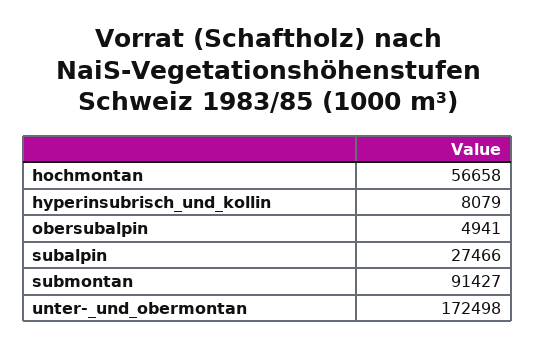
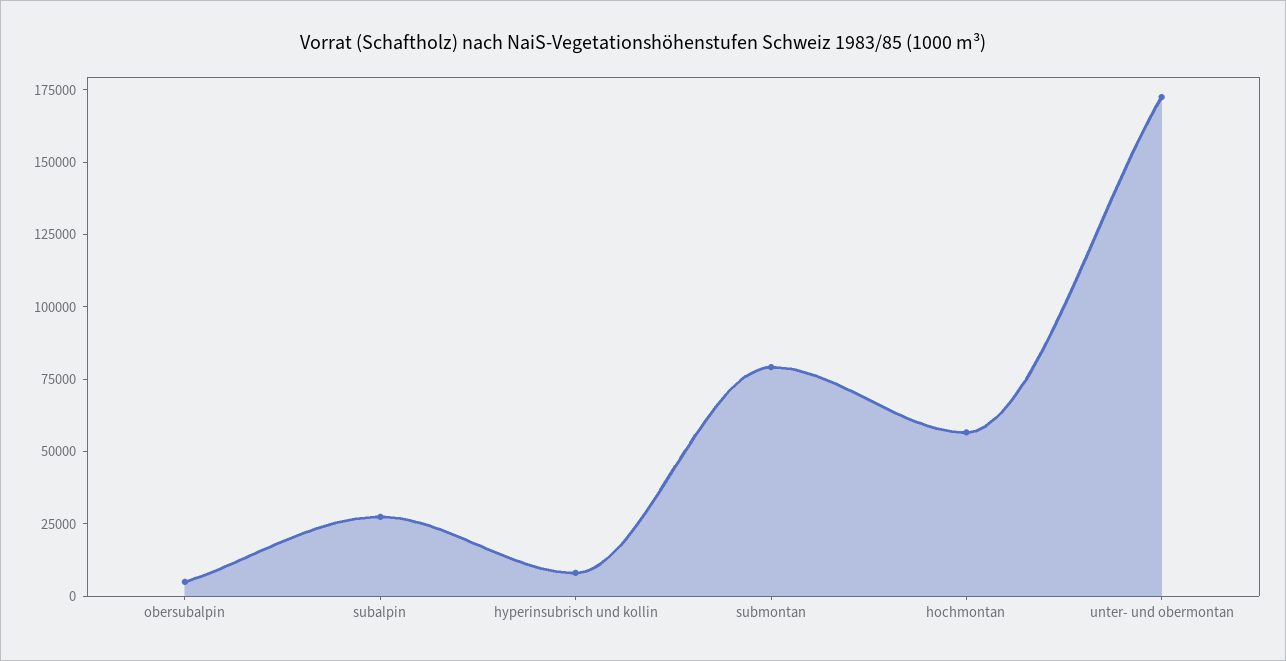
  {
    "hochmontan": 56658,
    "hyperinsubrisch_und_kollin": 8079,
    "obersubalpin": 4941,
    "subalpin": 27466,
-   "submontan": 91427,
+   "submontan": 80000,
    "unter-_und_obermontan": 172498
  }

